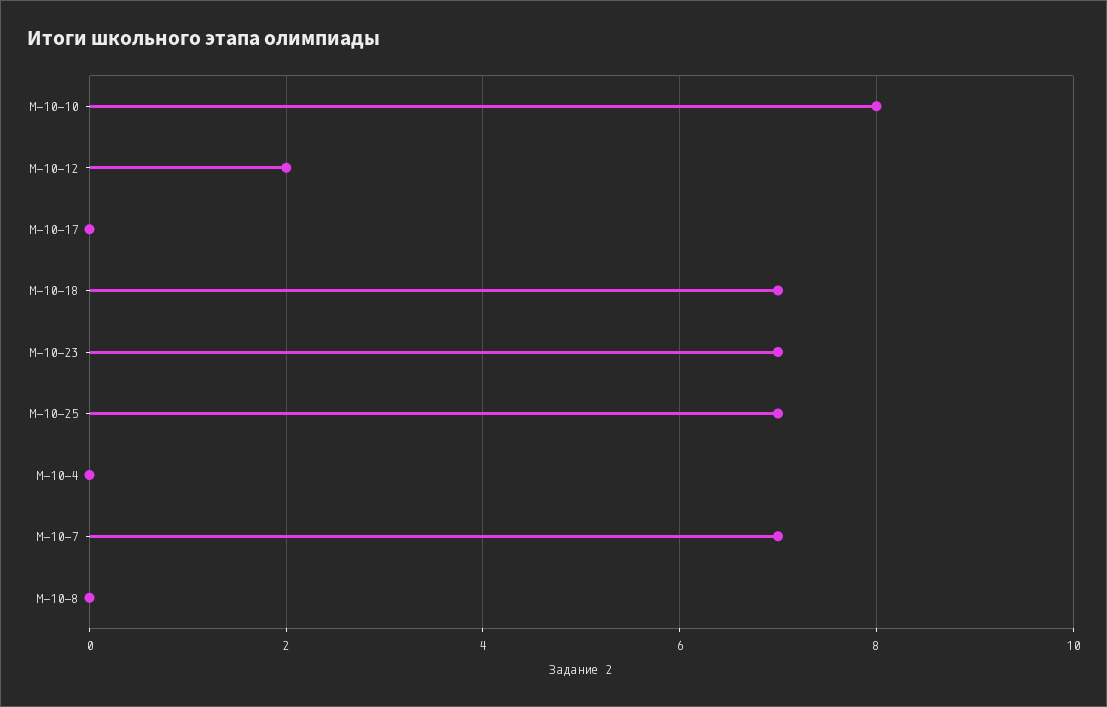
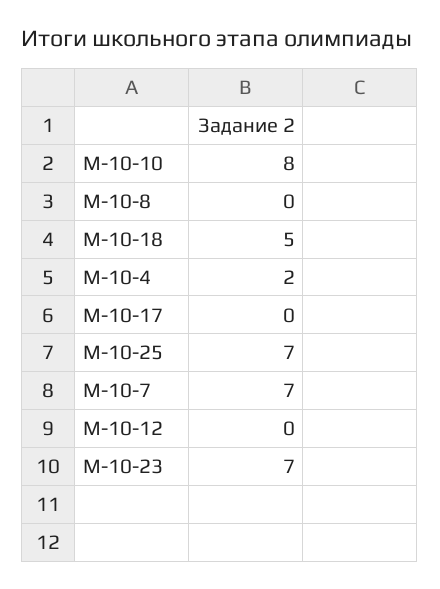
  {
    "М-10-10": 8,
-   "М-10-12": 2,
+   "М-10-12": 0,
    "М-10-17": 0,
-   "М-10-18": 7,
+   "М-10-18": 5,
    "М-10-23": 7,
    "М-10-25": 7,
-   "М-10-4": 0,
+   "М-10-4": 2,
    "М-10-7": 7,
    "М-10-8": 0
  }

